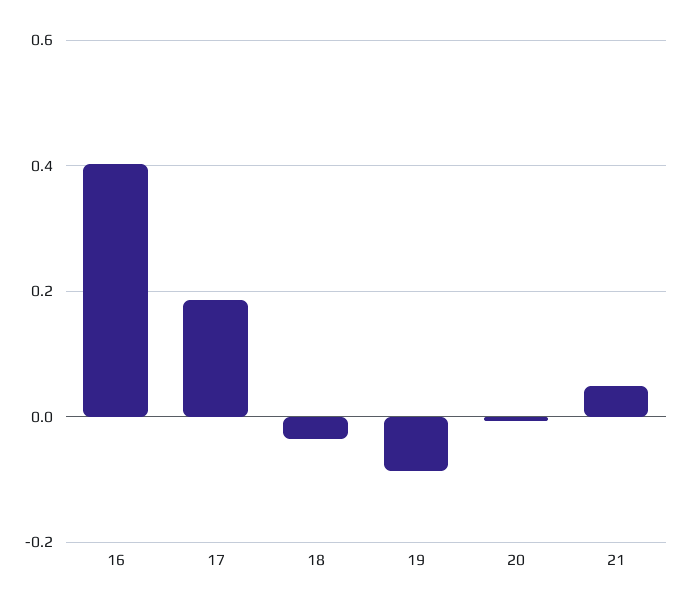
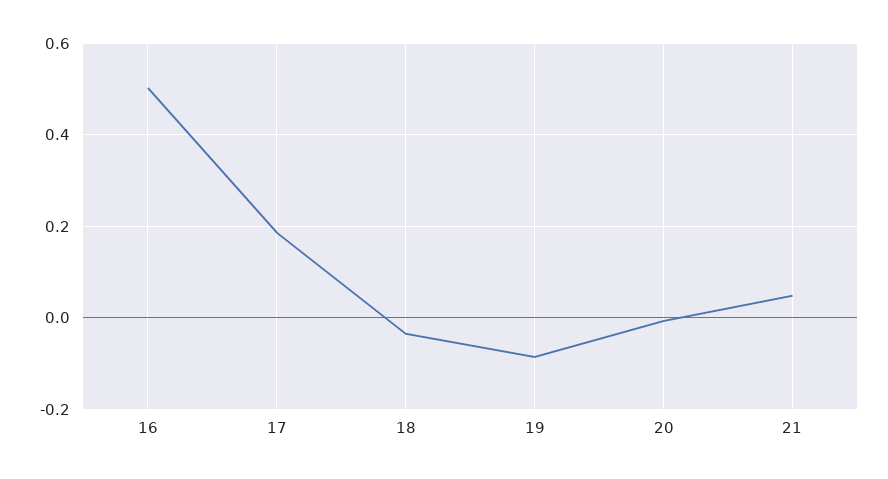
  {
-   "16": 0.4,
+   "16": 0.5,
    "17": 0.18,
    "18": -0.04,
    "19": -0.08,
    "20": 0,
    "21": 0.04
  }

